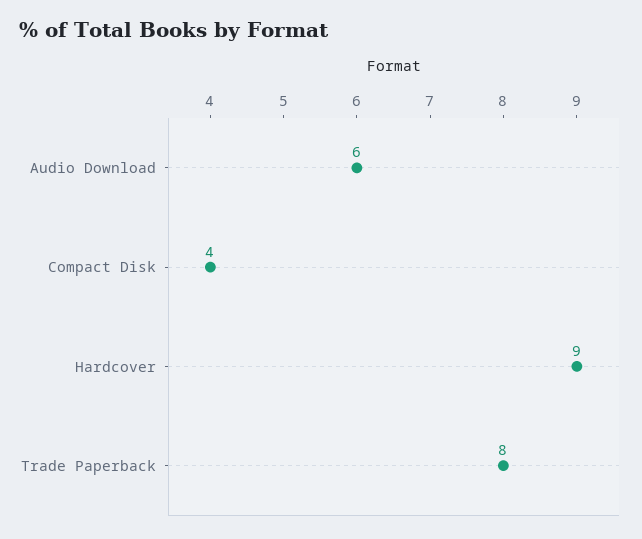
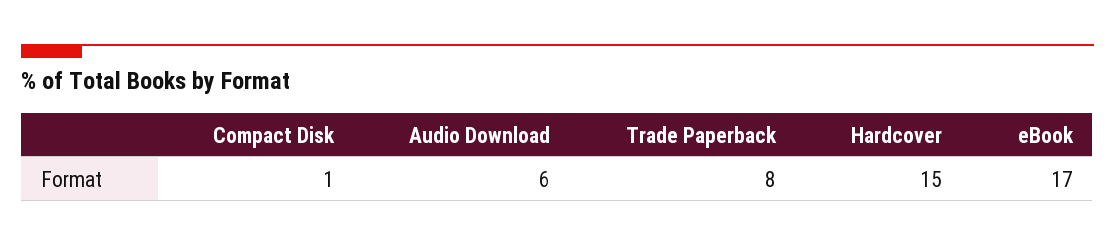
  {
    "Audio Download": 6,
-   "Compact Disk": 4,
+   "Compact Disk": 1,
-   "Hardcover": 9,
+   "Hardcover": 15,
-   "Trade Paperback": 8
+   "Trade Paperback": 8,
+   "eBook": 17
  }

